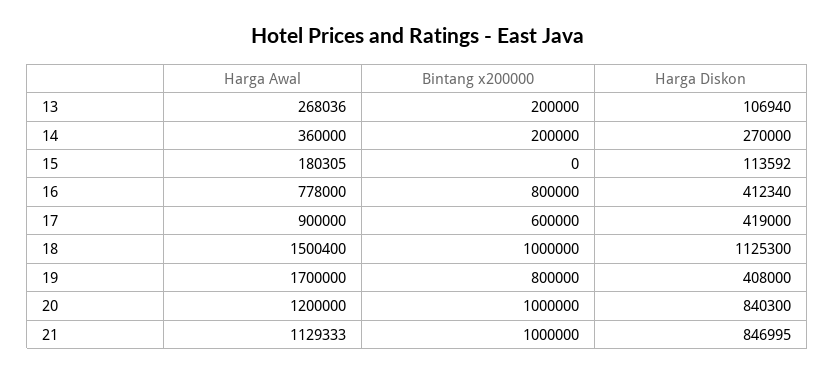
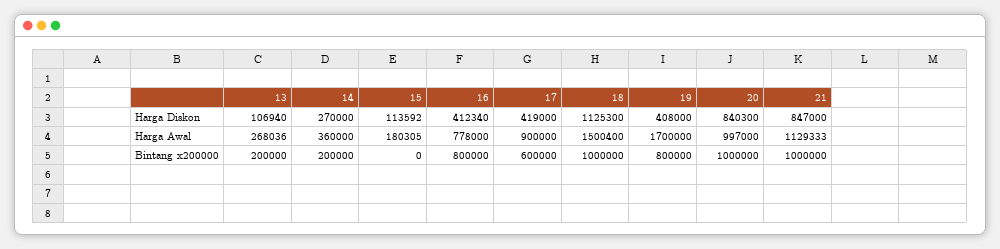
  {
    "Harga Awal": {
      "13": 268036,
      "14": 360000,
      "15": 180305,
      "16": 778000,
      "17": 900000,
      "18": 1500400,
      "19": 1700000,
-     "20": 1200000,
+     "20": 997000,
      "21": 1129333
    },
    "Bintang x200000": {
      "13": 200000,
      "14": 200000,
      "15": 0,
      "16": 800000,
      "17": 600000,
      "18": 1000000,
      "19": 800000,
      "20": 1000000,
      "21": 1000000
    },
    "Harga Diskon": {
      "13": 106940,
      "14": 270000,
      "15": 113592,
      "16": 412340,
      "17": 419000,
      "18": 1125300,
      "19": 408000,
      "20": 840300,
-     "21": 846995
+     "21": 847000
    }
  }

